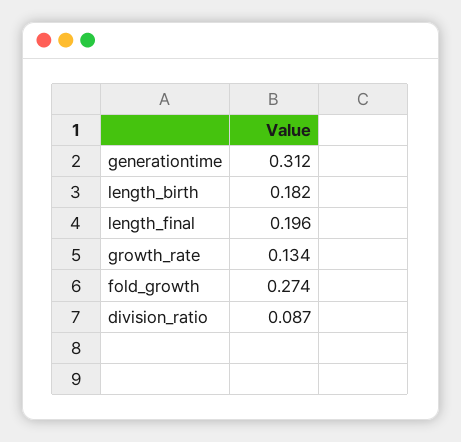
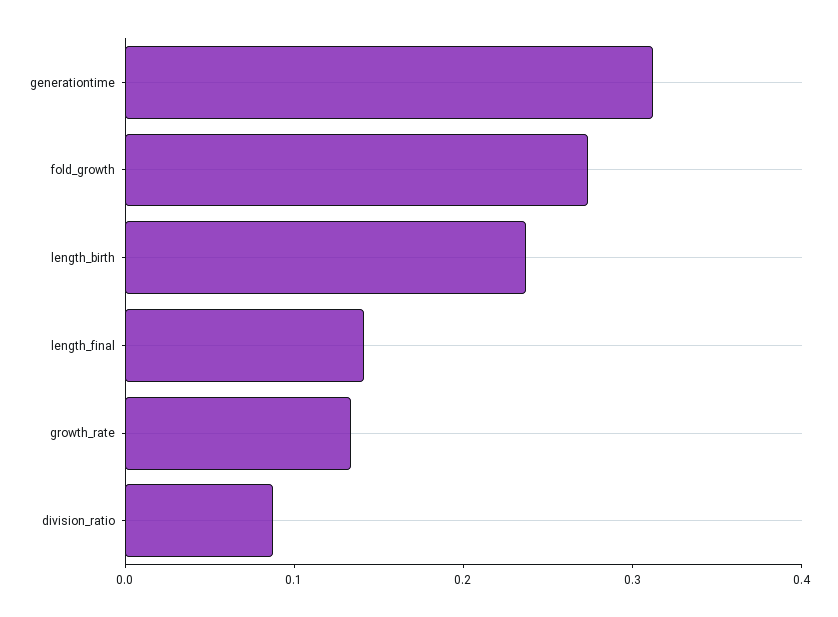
  {
    "generationtime": 0.312,
-   "length_birth": 0.182,
+   "length_birth": 0.24,
-   "length_final": 0.196,
+   "length_final": 0.14,
    "growth_rate": 0.134,
    "fold_growth": 0.274,
    "division_ratio": 0.087
  }

